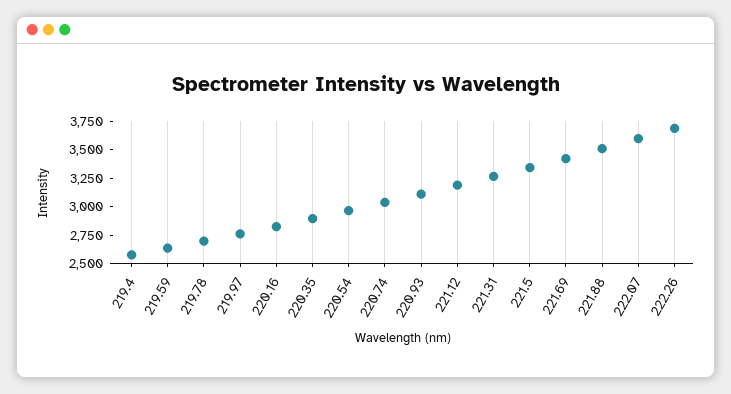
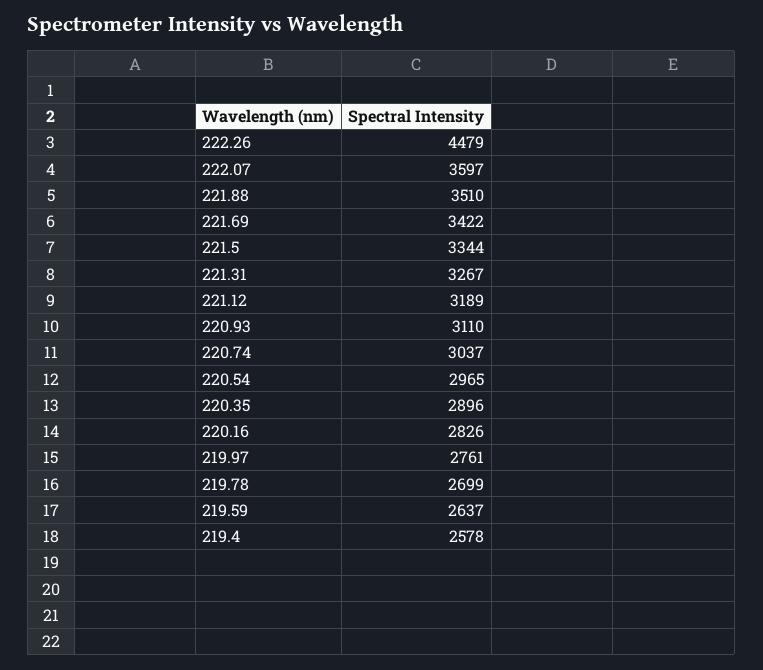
  {
    "219.4": 2578,
    "219.59": 2637,
    "219.78": 2699,
    "219.97": 2761,
    "220.16": 2826,
    "220.35": 2896,
    "220.54": 2965,
    "220.74": 3037,
    "220.93": 3110,
    "221.12": 3189,
    "221.31": 3267,
    "221.5": 3344,
    "221.69": 3422,
    "221.88": 3510,
    "222.07": 3597,
-   "222.26": 3750
+   "222.26": 4479
  }

